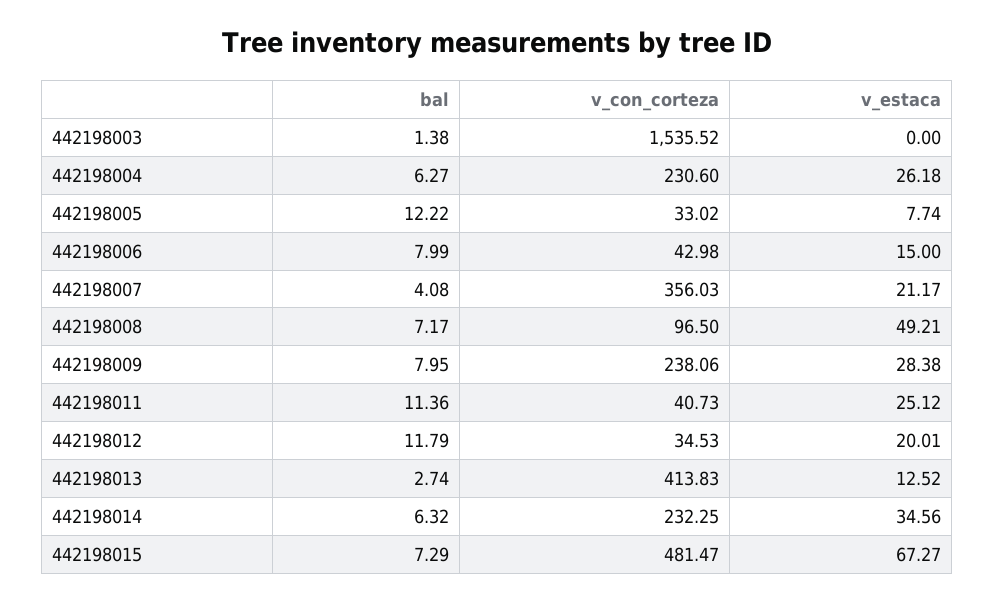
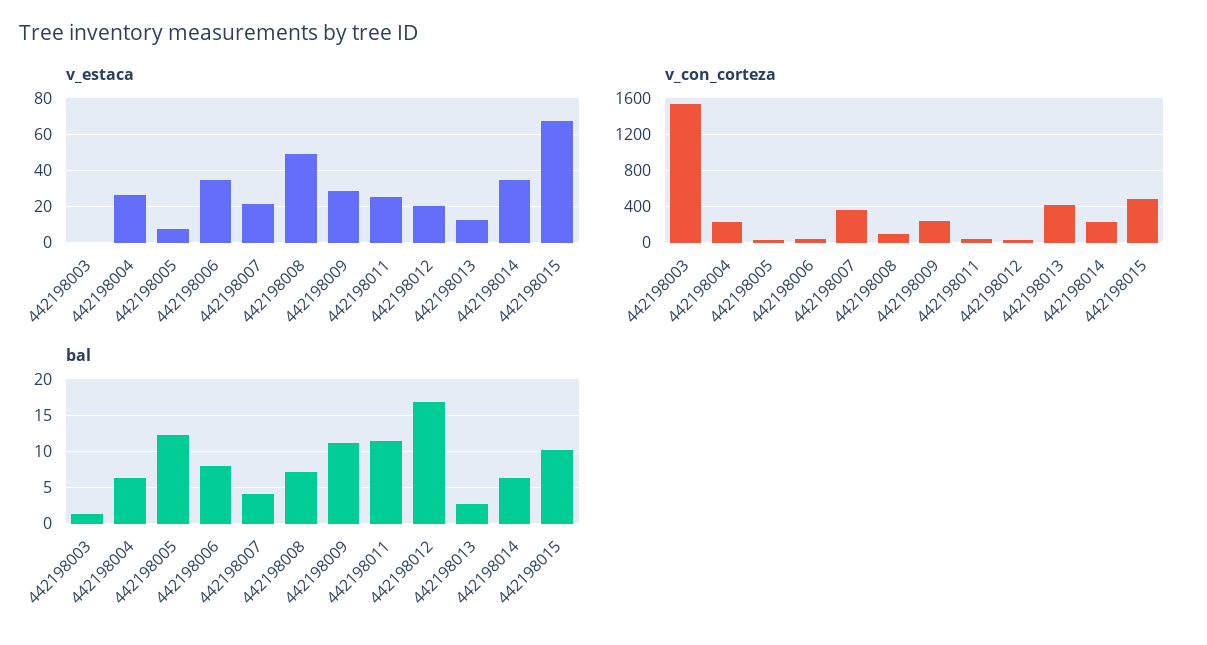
  {
    "bal": {
      "442198003": 1.38,
      "442198004": 6.27,
      "442198005": 12.22,
      "442198006": 7.99,
      "442198007": 4.08,
      "442198008": 7.17,
-     "442198009": 7.95,
+     "442198009": 11,
      "442198011": 11.36,
-     "442198012": 11.79,
+     "442198012": 17,
      "442198013": 2.74,
      "442198014": 6.32,
-     "442198015": 7.29
+     "442198015": 10
    },
    "v_con_corteza": {
      "442198003": 1535.52,
      "442198004": 230.6,
      "442198005": 33.02,
      "442198006": 42.98,
      "442198007": 356.03,
      "442198008": 96.5,
      "442198009": 238.06,
      "442198011": 40.73,
      "442198012": 34.53,
      "442198013": 413.83,
      "442198014": 232.25,
      "442198015": 481.47
    },
    "v_estaca": {
      "442198003": 0,
      "442198004": 26.18,
      "442198005": 7.74,
-     "442198006": 15,
+     "442198006": 35,
      "442198007": 21.17,
      "442198008": 49.21,
      "442198009": 28.38,
      "442198011": 25.12,
      "442198012": 20.01,
      "442198013": 12.52,
      "442198014": 34.56,
      "442198015": 67.27
    }
  }

